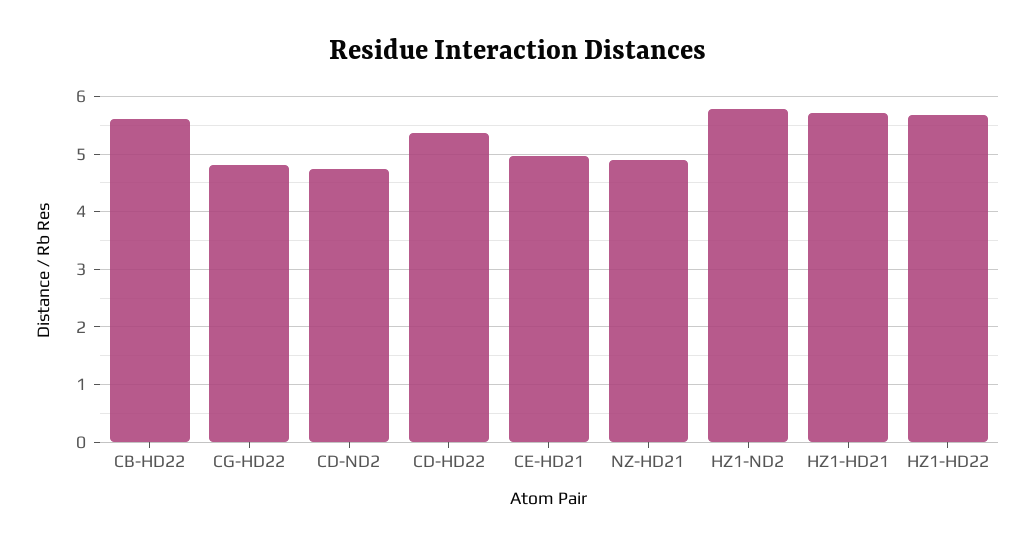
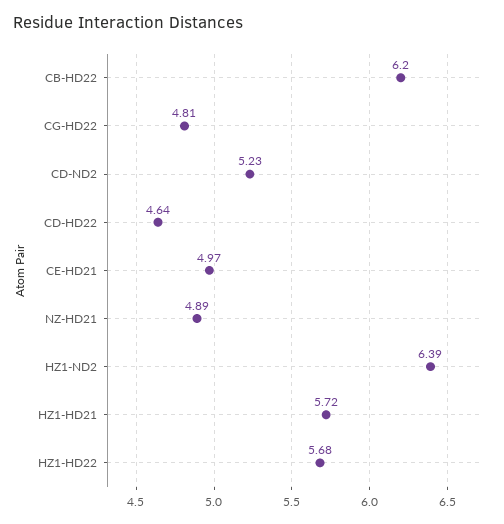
  {
-   "CB-HD22": 5.6,
+   "CB-HD22": 6.2,
    "CG-HD22": 4.81,
-   "CD-ND2": 4.8,
+   "CD-ND2": 5.23,
-   "CD-HD22": 5.4,
+   "CD-HD22": 4.64,
    "CE-HD21": 4.97,
    "NZ-HD21": 4.89,
-   "HZ1-ND2": 5.8,
+   "HZ1-ND2": 6.39,
    "HZ1-HD21": 5.72,
    "HZ1-HD22": 5.68
  }

